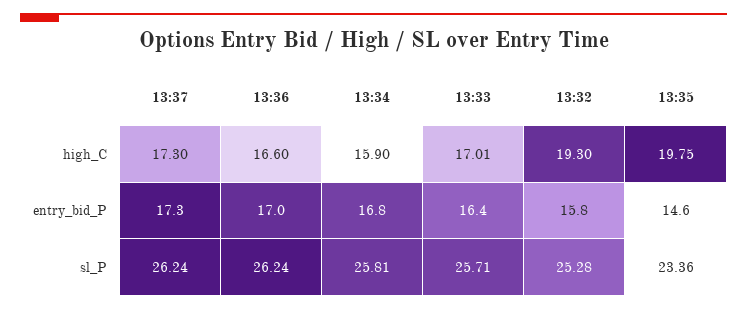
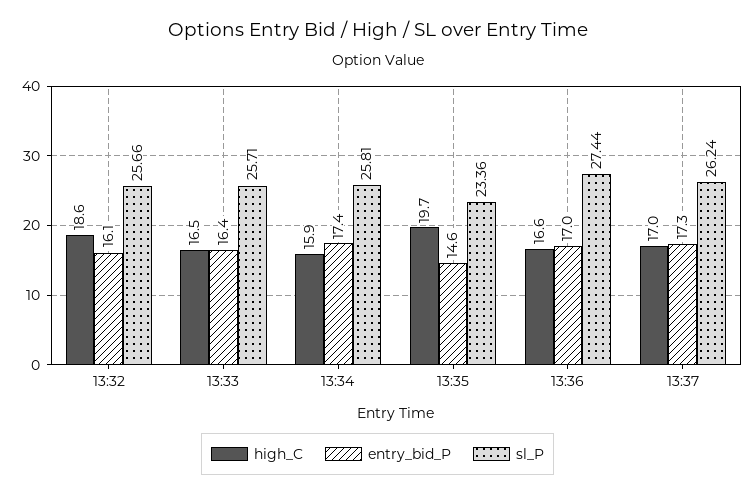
  {
    "high_C": {
-     "13:37": 17.3,
+     "13:37": 17,
      "13:36": 16.6,
      "13:34": 15.9,
-     "13:33": 17.01,
+     "13:33": 16.5,
-     "13:32": 19.3,
+     "13:32": 18.6,
-     "13:35": 19.75
+     "13:35": 19.7
    },
    "entry_bid_P": {
      "13:37": 17.3,
      "13:36": 17,
-     "13:34": 16.8,
+     "13:34": 17.4,
      "13:33": 16.4,
-     "13:32": 15.8,
+     "13:32": 16.1,
      "13:35": 14.6
    },
    "sl_P": {
      "13:37": 26.24,
-     "13:36": 26.24,
+     "13:36": 27.44,
      "13:34": 25.81,
      "13:33": 25.71,
-     "13:32": 25.28,
+     "13:32": 25.66,
      "13:35": 23.36
    }
  }

